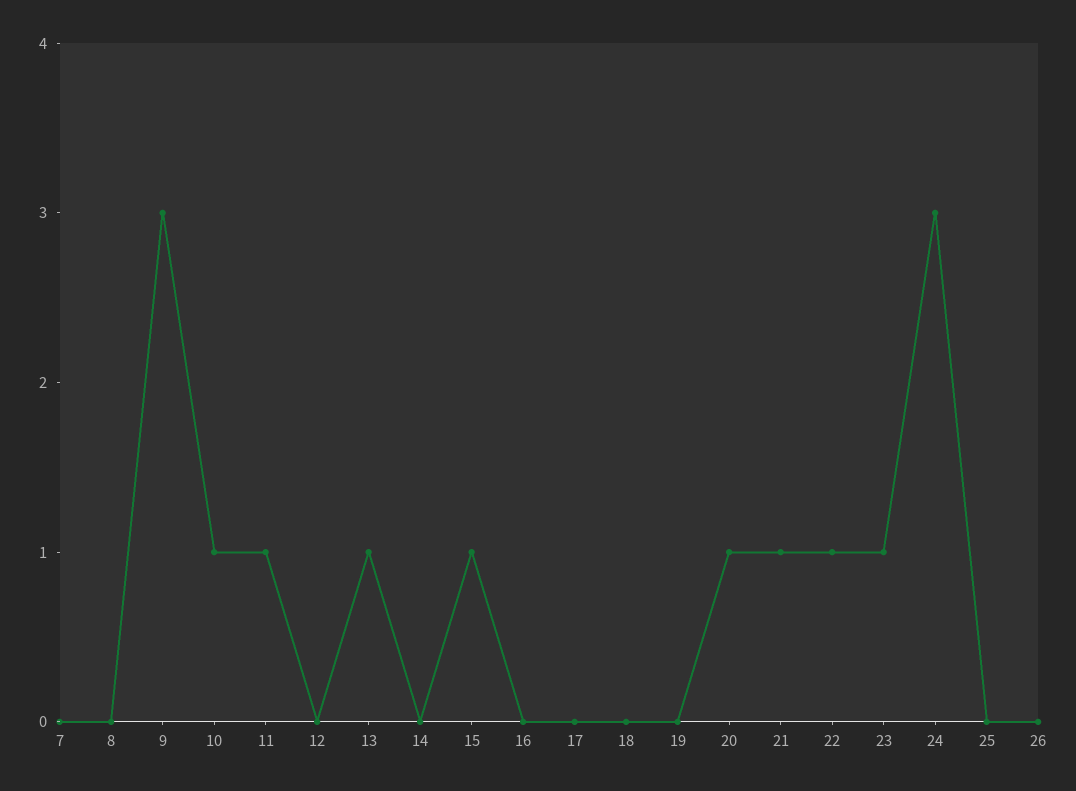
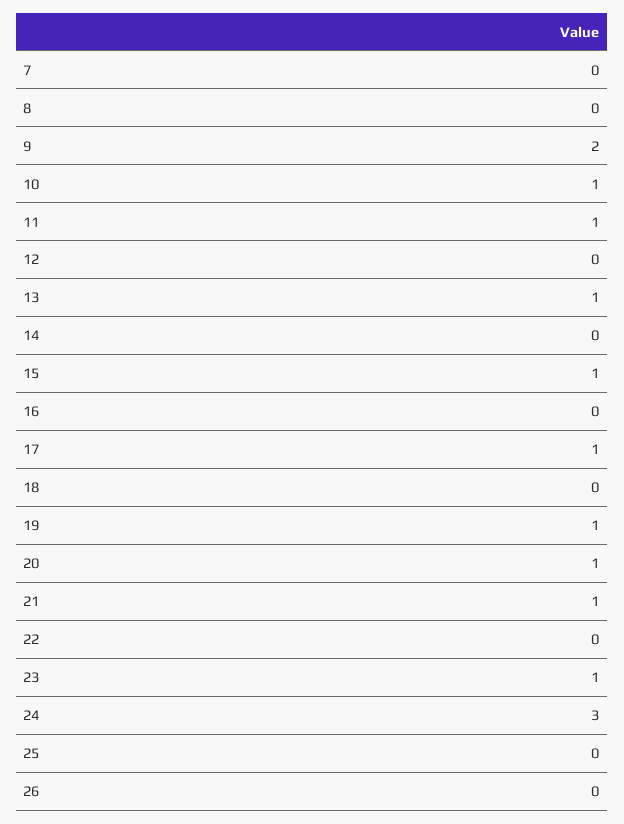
  {
    "7": 0,
    "8": 0,
-   "9": 3,
+   "9": 2,
    "10": 1,
    "11": 1,
    "12": 0,
    "13": 1,
    "14": 0,
    "15": 1,
    "16": 0,
-   "17": 0,
+   "17": 1,
    "18": 0,
-   "19": 0,
+   "19": 1,
    "20": 1,
    "21": 1,
-   "22": 1,
+   "22": 0,
    "23": 1,
    "24": 3,
    "25": 0,
    "26": 0
  }

